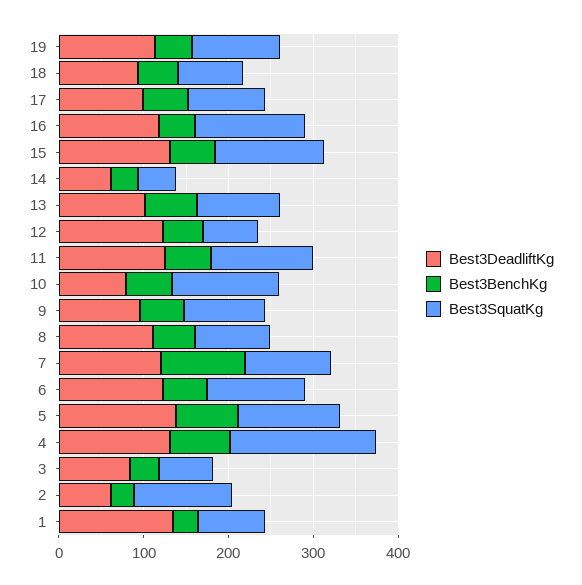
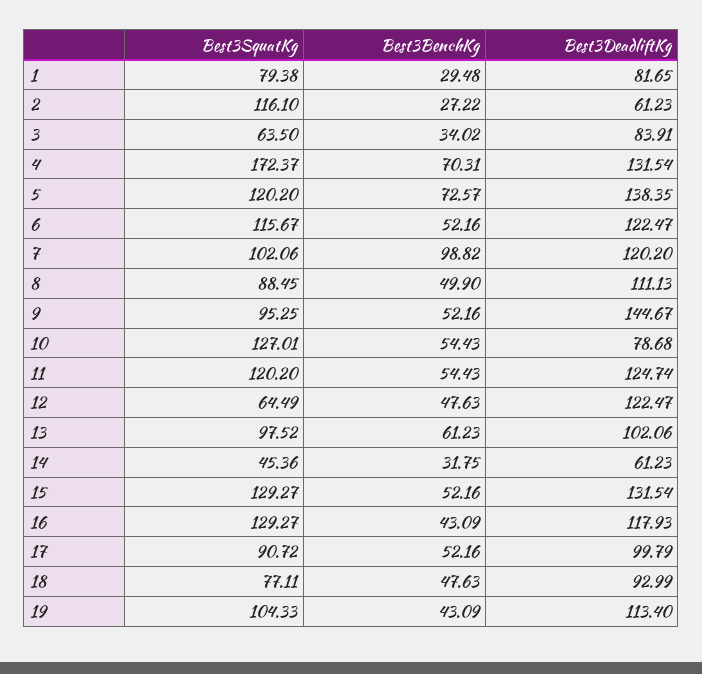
  {
    "Best3DeadliftKg": {
      "19": 113.4,
      "18": 92.99,
      "17": 99.79,
      "16": 117.93,
      "15": 131.54,
      "14": 61.23,
      "13": 102.06,
      "12": 122.47,
      "11": 124.74,
      "10": 78.68,
-     "9": 100,
+     "9": 144.67,
      "8": 111.13,
      "7": 120.2,
      "6": 122.47,
      "5": 138.35,
      "4": 131.54,
      "3": 83.91,
      "2": 61.23,
-     "1": 140
+     "1": 81.65
    },
    "Best3BenchKg": {
      "19": 43.09,
      "18": 47.63,
      "17": 52.16,
      "16": 43.09,
      "15": 52.16,
      "14": 31.75,
      "13": 61.23,
      "12": 47.63,
      "11": 54.43,
      "10": 54.43,
      "9": 52.16,
      "8": 49.9,
      "7": 98.82,
      "6": 52.16,
      "5": 72.57,
      "4": 70.31,
      "3": 34.02,
      "2": 27.22,
      "1": 29.48
    },
    "Best3SquatKg": {
      "19": 104.33,
      "18": 77.11,
      "17": 90.72,
      "16": 129.27,
      "15": 129.27,
      "14": 45.36,
      "13": 97.52,
      "12": 64.49,
      "11": 120.2,
      "10": 127.01,
      "9": 95.25,
      "8": 88.45,
      "7": 102.06,
      "6": 115.67,
      "5": 120.2,
      "4": 172.37,
      "3": 63.5,
      "2": 116.1,
      "1": 79.38
    }
  }

